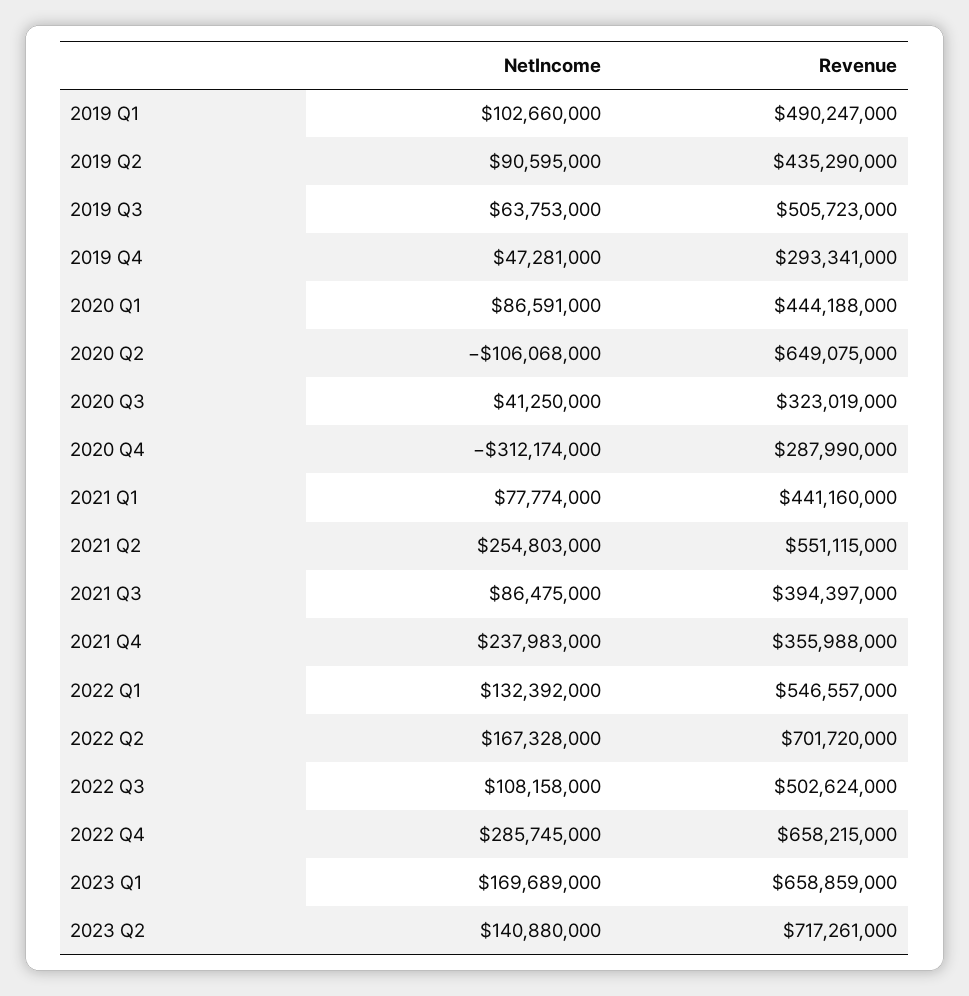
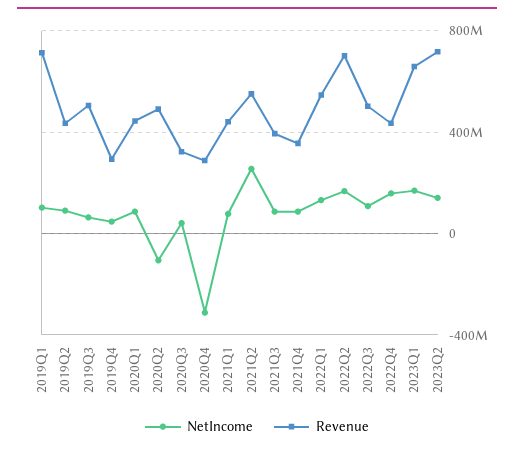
  {
    "NetIncome": {
      "2019 Q1": 102660000,
      "2019 Q2": 90595000,
      "2019 Q3": 63753000,
      "2019 Q4": 47281000,
      "2020 Q1": 86591000,
      "2020 Q2": -106068000,
      "2020 Q3": 41250000,
      "2020 Q4": -312174000,
      "2021 Q1": 77774000,
      "2021 Q2": 254803000,
      "2021 Q3": 86475000,
-     "2021 Q4": 237983000,
+     "2021 Q4": 100000000,
      "2022 Q1": 132392000,
      "2022 Q2": 167328000,
      "2022 Q3": 108158000,
-     "2022 Q4": 285745000,
+     "2022 Q4": 150000000,
      "2023 Q1": 169689000,
      "2023 Q2": 140880000
    },
    "Revenue": {
-     "2019 Q1": 490247000,
+     "2019 Q1": 700000000,
      "2019 Q2": 435290000,
      "2019 Q3": 505723000,
      "2019 Q4": 293341000,
      "2020 Q1": 444188000,
-     "2020 Q2": 649075000,
+     "2020 Q2": 500000000,
      "2020 Q3": 323019000,
      "2020 Q4": 287990000,
      "2021 Q1": 441160000,
      "2021 Q2": 551115000,
      "2021 Q3": 394397000,
      "2021 Q4": 355988000,
      "2022 Q1": 546557000,
      "2022 Q2": 701720000,
      "2022 Q3": 502624000,
-     "2022 Q4": 658215000,
+     "2022 Q4": 450000000,
      "2023 Q1": 658859000,
      "2023 Q2": 717261000
    }
  }

